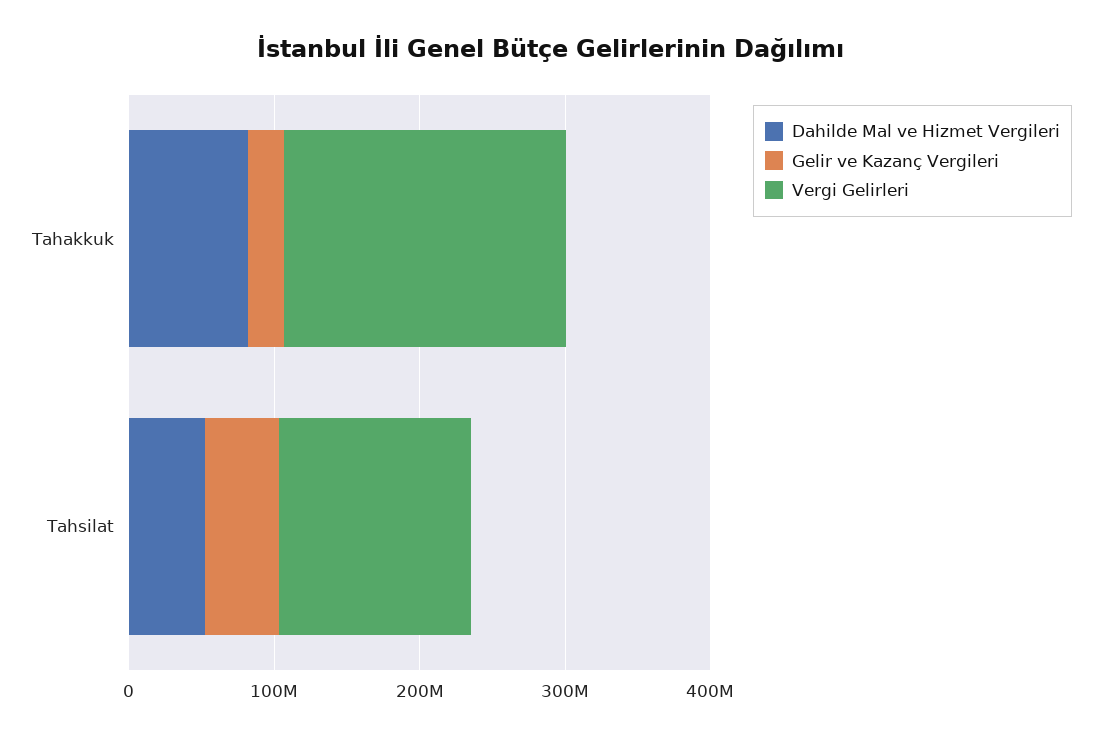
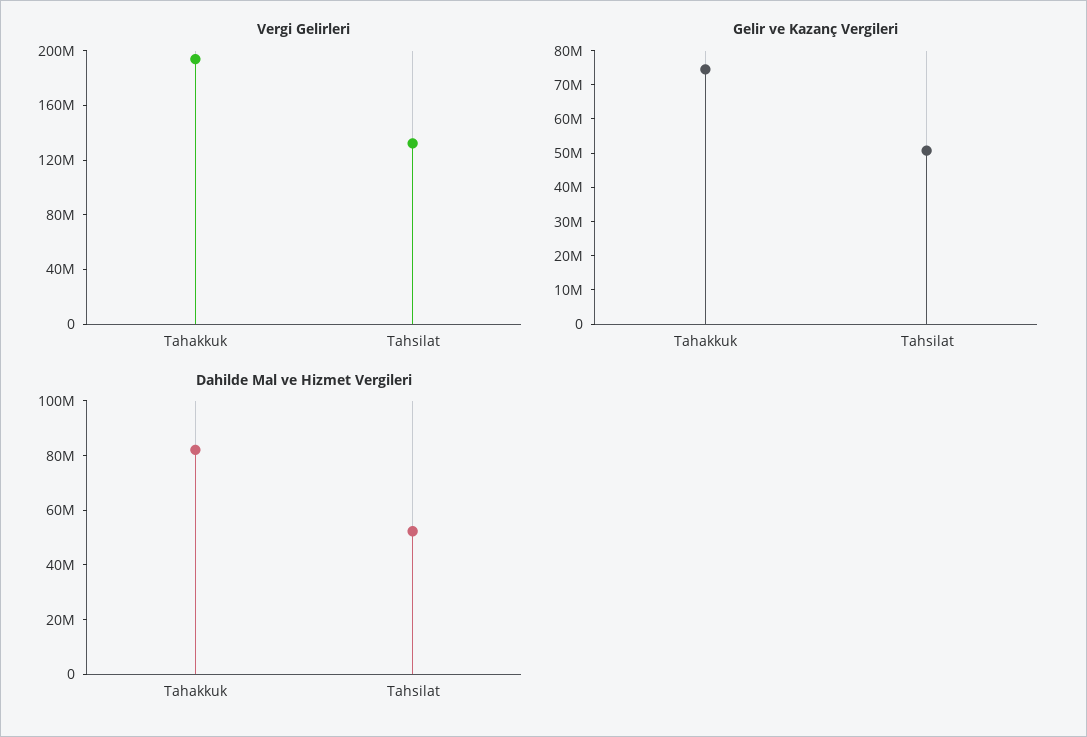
  {
    "Dahilde Mal ve Hizmet Vergileri": {
      "Tahakkuk": 80000000,
      "Tahsilat": 50000000
    },
    "Gelir ve Kazanç Vergileri": {
-     "Tahakkuk": 20000000,
+     "Tahakkuk": 75000000,
      "Tahsilat": 50000000
    },
    "Vergi Gelirleri": {
      "Tahakkuk": 190000000,
      "Tahsilat": 130000000
    }
  }

